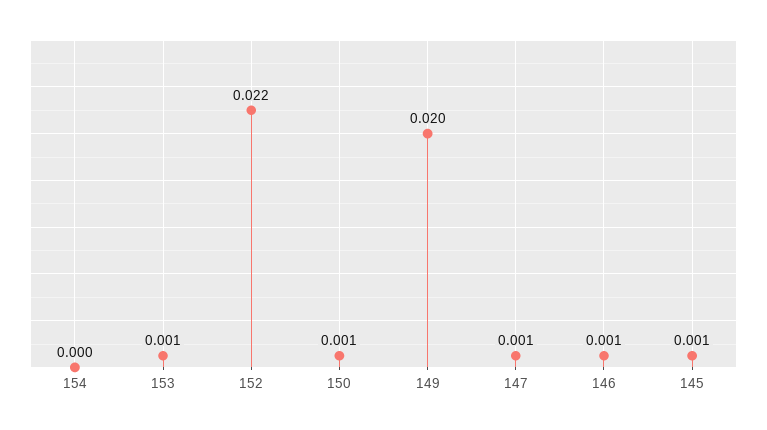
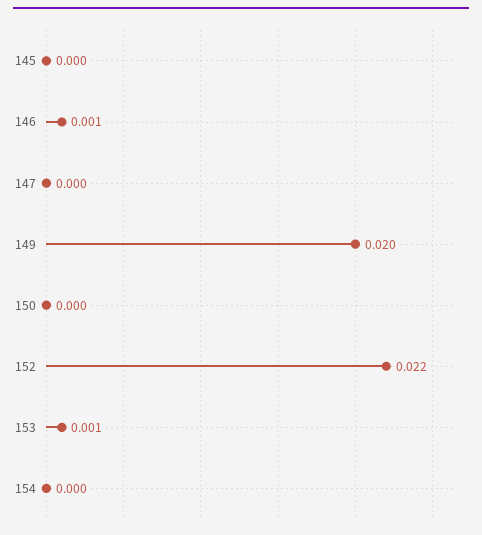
  {
    "154": 0,
    "153": 0.001,
    "152": 0.022,
-   "150": 0.001,
+   "150": 0,
    "149": 0.02,
-   "147": 0.001,
+   "147": 0,
    "146": 0.001,
-   "145": 0.001
+   "145": 0
  }

